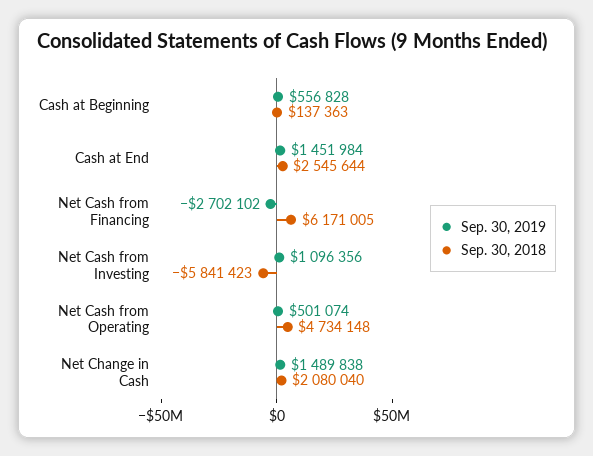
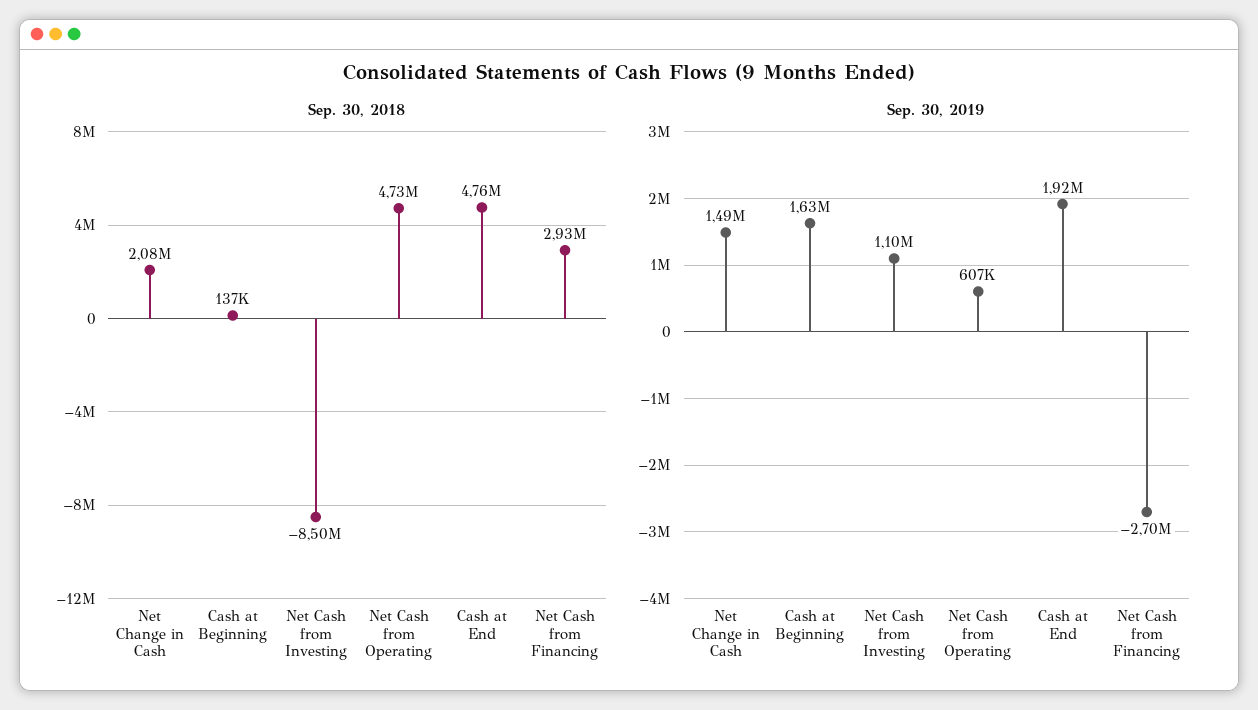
  {
    "Sep. 30, 2019": {
-     "Cash at Beginning": 556828,
+     "Cash at Beginning": 1630000,
-     "Cash at End": 1451984,
+     "Cash at End": 1920000,
      "Net Cash from Financing": -2702102,
      "Net Cash from Investing": 1096356,
-     "Net Cash from Operating": 501074,
+     "Net Cash from Operating": 607000,
      "Net Change in Cash": 1489838
    },
    "Sep. 30, 2018": {
      "Cash at Beginning": 137363,
-     "Cash at End": 2545644,
+     "Cash at End": 4760000,
-     "Net Cash from Financing": 6171005,
+     "Net Cash from Financing": 2930000,
-     "Net Cash from Investing": -5841423,
+     "Net Cash from Investing": -8500000,
      "Net Cash from Operating": 4734148,
      "Net Change in Cash": 2080040
    }
  }

